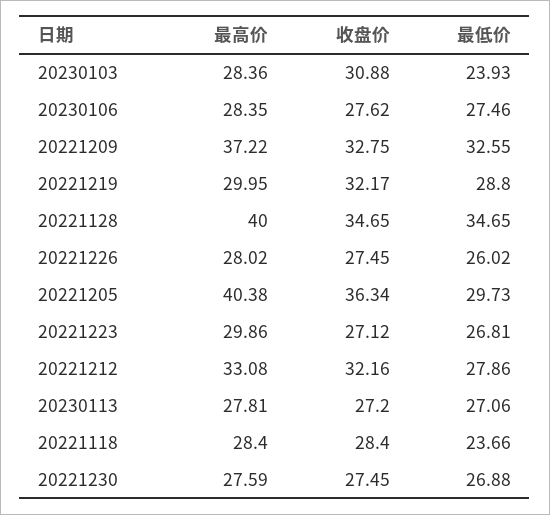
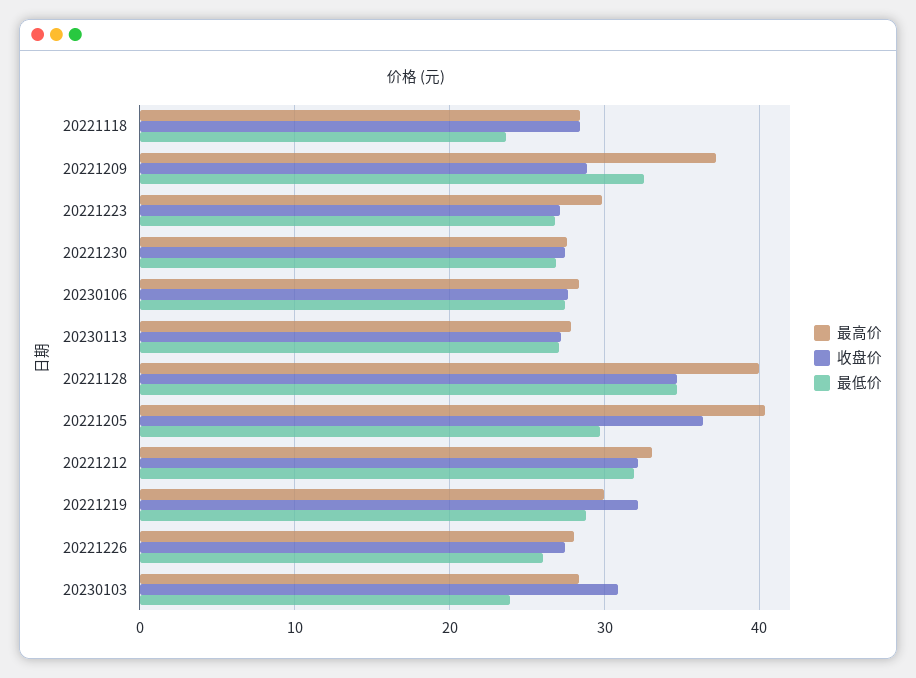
  {
    "最高价": {
      "20230103": 28.36,
      "20230106": 28.35,
      "20221209": 37.22,
      "20221219": 29.95,
      "20221128": 40,
      "20221226": 28.02,
      "20221205": 40.38,
      "20221223": 29.86,
      "20221212": 33.08,
      "20230113": 27.81,
      "20221118": 28.4,
      "20221230": 27.59
    },
    "收盘价": {
      "20230103": 30.88,
      "20230106": 27.62,
-     "20221209": 32.75,
+     "20221209": 29,
      "20221219": 32.17,
      "20221128": 34.65,
      "20221226": 27.45,
      "20221205": 36.34,
      "20221223": 27.12,
      "20221212": 32.16,
      "20230113": 27.2,
      "20221118": 28.4,
      "20221230": 27.45
    },
    "最低价": {
      "20230103": 23.93,
      "20230106": 27.46,
      "20221209": 32.55,
      "20221219": 28.8,
      "20221128": 34.65,
      "20221226": 26.02,
      "20221205": 29.73,
      "20221223": 26.81,
-     "20221212": 27.86,
+     "20221212": 32,
      "20230113": 27.06,
      "20221118": 23.66,
      "20221230": 26.88
    }
  }

